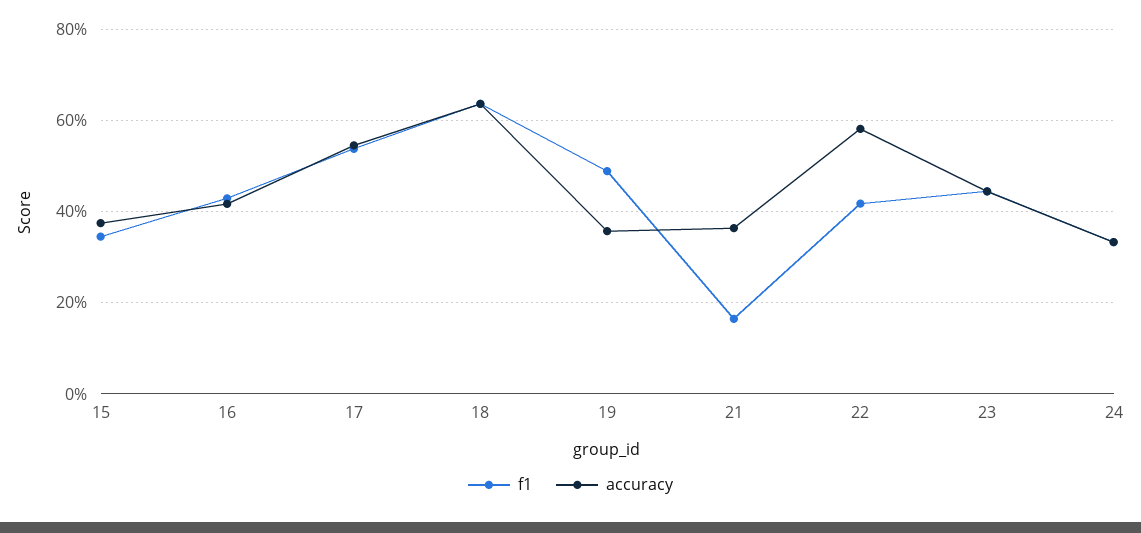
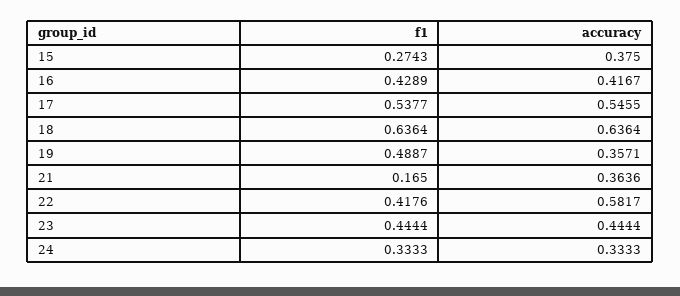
  {
    "f1": {
-     "15": 0.34,
+     "15": 0.2743,
      "16": 0.4289,
      "17": 0.5377,
      "18": 0.6364,
      "19": 0.4887,
      "21": 0.165,
      "22": 0.4176,
      "23": 0.4444,
      "24": 0.3333
    },
    "accuracy": {
      "15": 0.375,
      "16": 0.4167,
      "17": 0.5455,
      "18": 0.6364,
      "19": 0.3571,
      "21": 0.3636,
      "22": 0.5817,
      "23": 0.4444,
      "24": 0.3333
    }
  }

